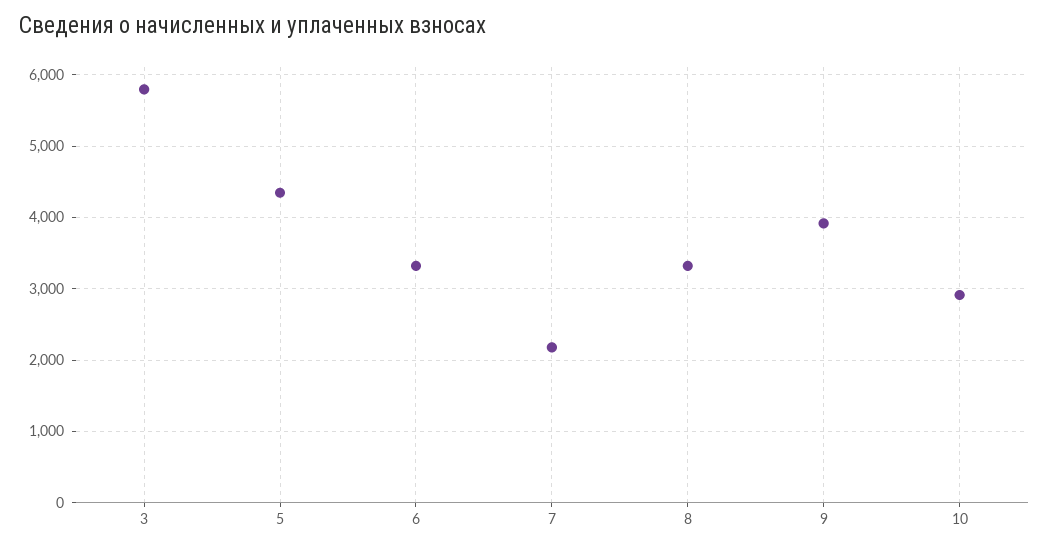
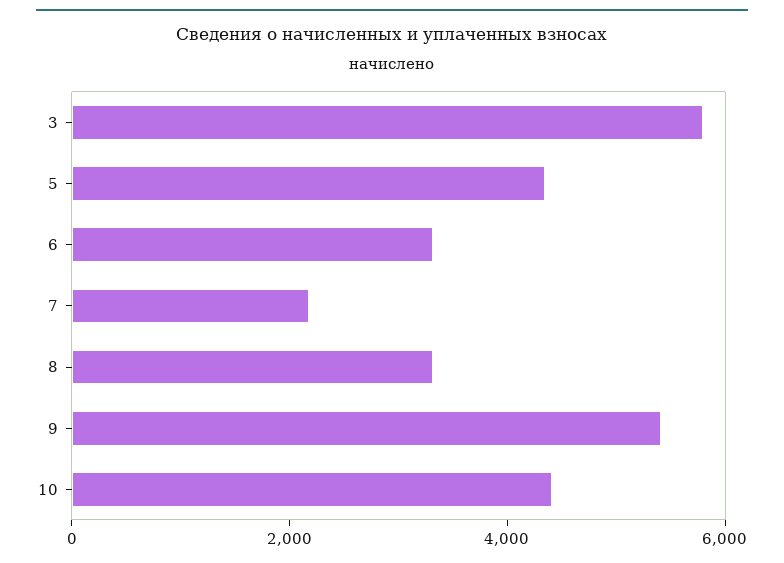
  {
    "3": 5800,
    "5": 4300,
    "6": 3300,
    "7": 2200,
    "8": 3300,
-   "9": 3900,
+   "9": 5500,
-   "10": 2900
+   "10": 4500
  }

